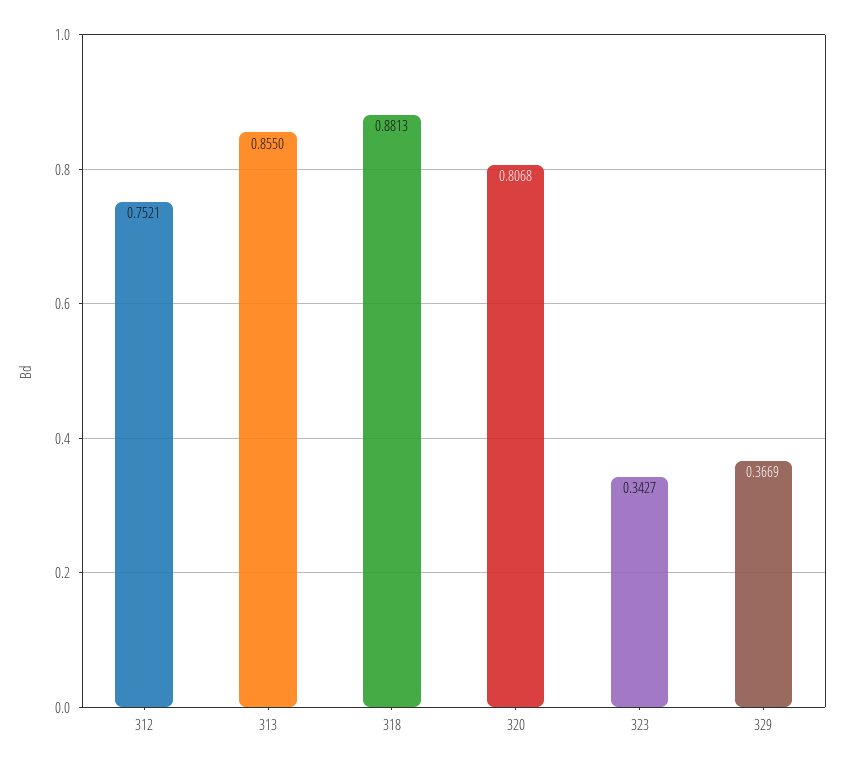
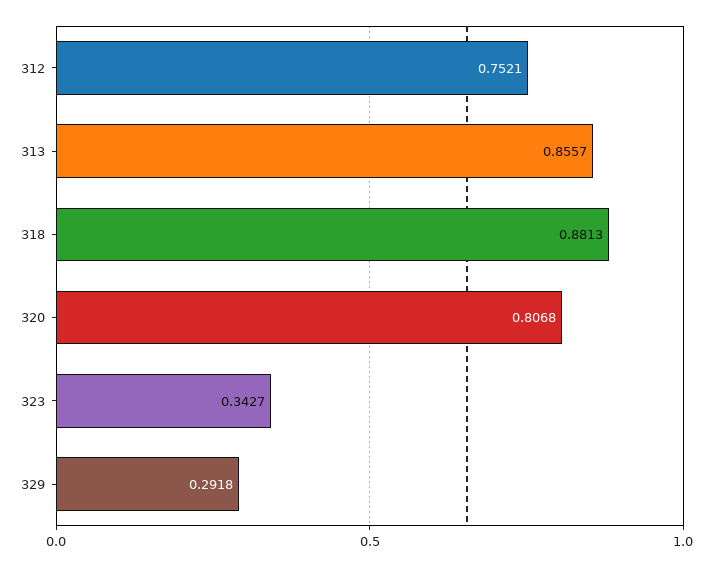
  {
    "312": 0.7521,
-   "313": 0.855,
+   "313": 0.8557,
    "318": 0.8813,
    "320": 0.8068,
    "323": 0.3427,
-   "329": 0.3669
+   "329": 0.2918
  }

